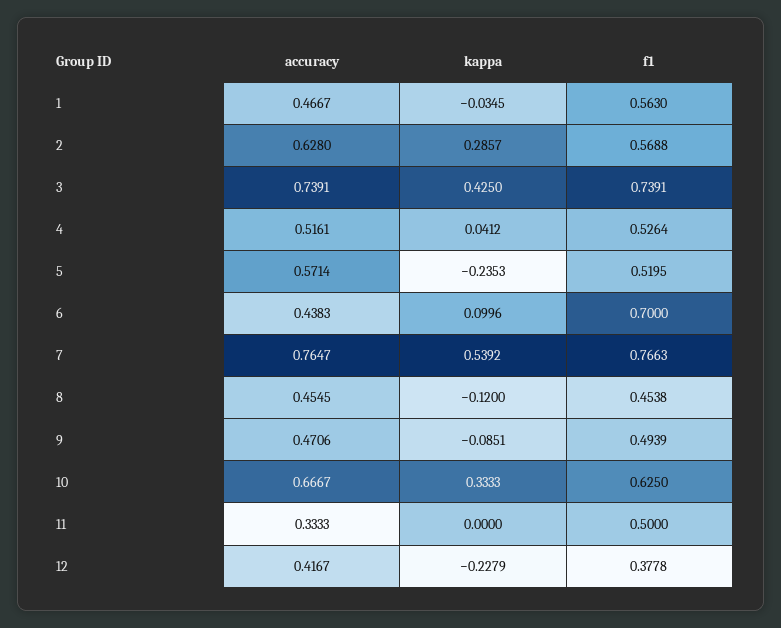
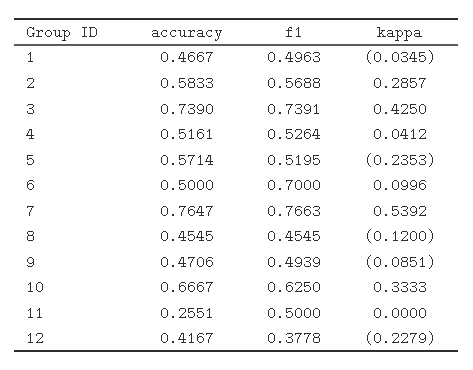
  {
    "accuracy": {
      "1": 0.4667,
-     "2": 0.628,
+     "2": 0.5833,
-     "3": 0.7391,
+     "3": 0.739,
      "4": 0.5161,
      "5": 0.5714,
-     "6": 0.4383,
+     "6": 0.5,
      "7": 0.7647,
      "8": 0.4545,
      "9": 0.4706,
      "10": 0.6667,
-     "11": 0.3333,
+     "11": 0.2551,
      "12": 0.4167
    },
    "kappa": {
      "1": -0.0345,
      "2": 0.2857,
      "3": 0.425,
      "4": 0.0412,
      "5": -0.2353,
      "6": 0.0996,
      "7": 0.5392,
      "8": -0.12,
      "9": -0.0851,
      "10": 0.3333,
      "11": 0,
      "12": -0.2279
    },
    "f1": {
-     "1": 0.563,
+     "1": 0.4963,
      "2": 0.5688,
      "3": 0.7391,
      "4": 0.5264,
      "5": 0.5195,
      "6": 0.7,
      "7": 0.7663,
-     "8": 0.4538,
+     "8": 0.4545,
      "9": 0.4939,
      "10": 0.625,
      "11": 0.5,
      "12": 0.3778
    }
  }

